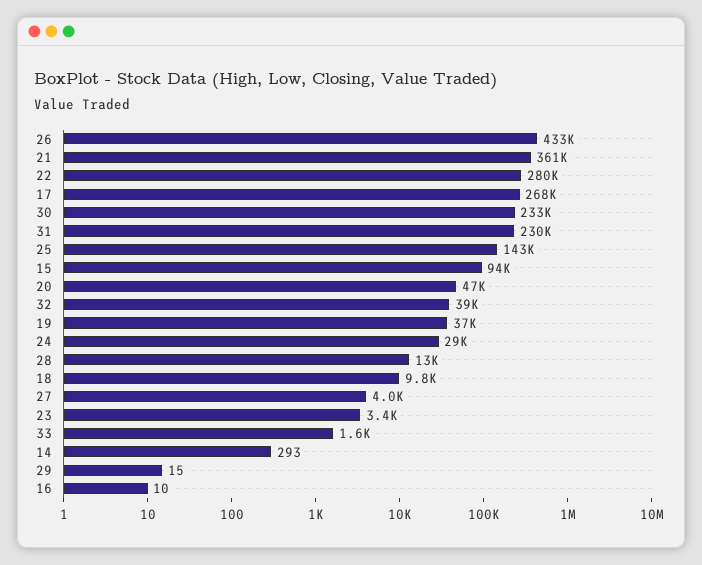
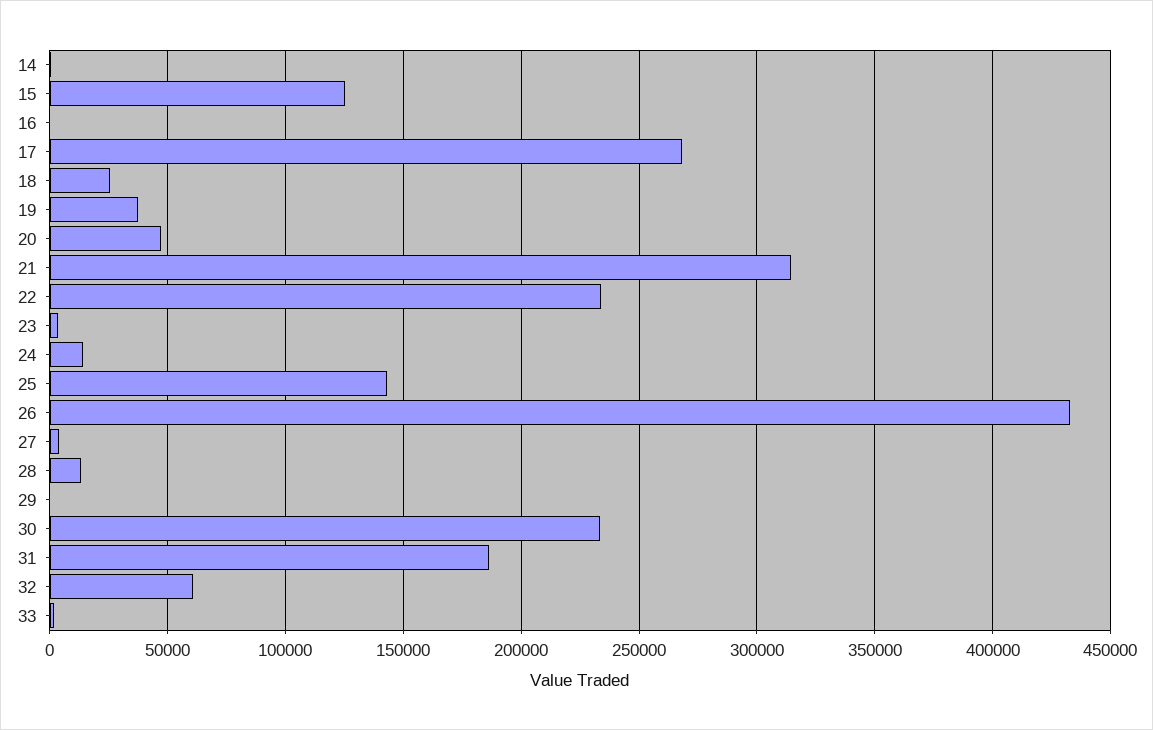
  {
    "26": 433000,
-   "21": 361000,
+   "21": 315000,
-   "22": 280000,
+   "22": 235000,
    "17": 268000,
    "30": 233000,
-   "31": 230000,
+   "31": 185000,
    "25": 143000,
-   "15": 94000,
+   "15": 125000,
    "20": 47000,
-   "32": 39000,
+   "32": 60000,
    "19": 37000,
-   "24": 29000,
+   "24": 15000,
    "28": 13000,
-   "18": 9800,
+   "18": 25000,
    "27": 4000,
    "23": 3400,
    "33": 1600,
    "14": 293,
    "29": 15,
    "16": 10
  }

